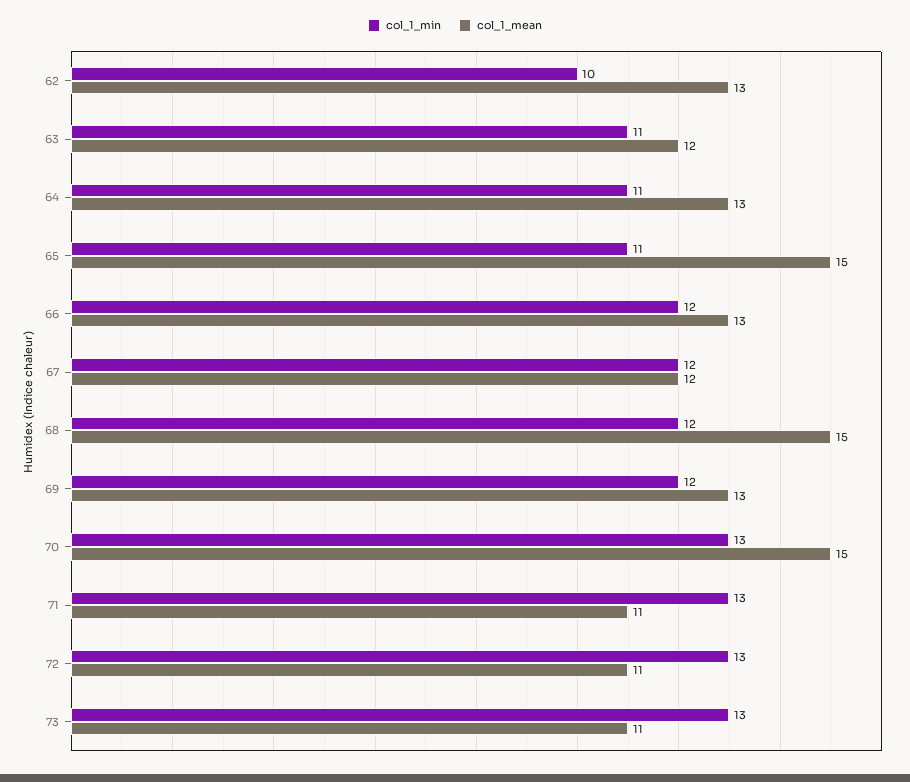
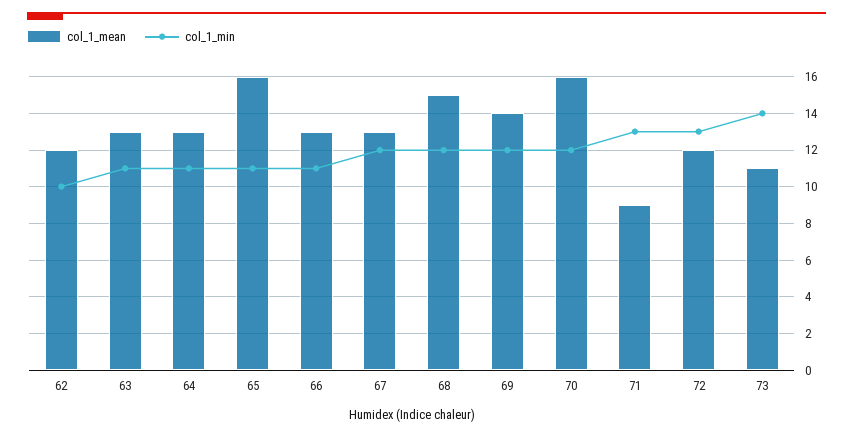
  {
    "col_1_min": {
      "62": 10,
      "63": 11,
      "64": 11,
      "65": 11,
-     "66": 12,
+     "66": 11,
      "67": 12,
      "68": 12,
      "69": 12,
-     "70": 13,
+     "70": 12,
      "71": 13,
      "72": 13,
-     "73": 13
+     "73": 14
    },
    "col_1_mean": {
-     "62": 13,
+     "62": 12,
-     "63": 12,
+     "63": 13,
      "64": 13,
-     "65": 15,
+     "65": 16,
      "66": 13,
-     "67": 12,
+     "67": 13,
      "68": 15,
-     "69": 13,
+     "69": 14,
-     "70": 15,
+     "70": 16,
-     "71": 11,
+     "71": 9,
-     "72": 11,
+     "72": 12,
      "73": 11
    }
  }

